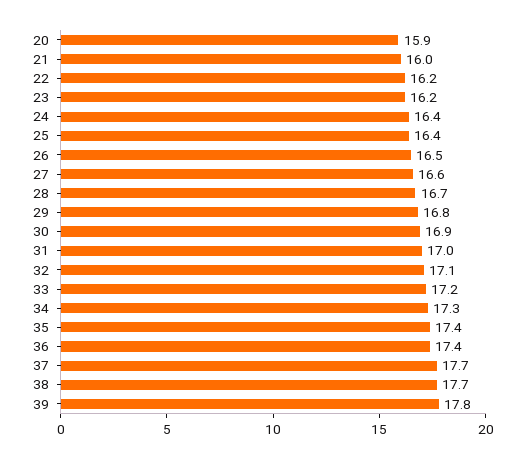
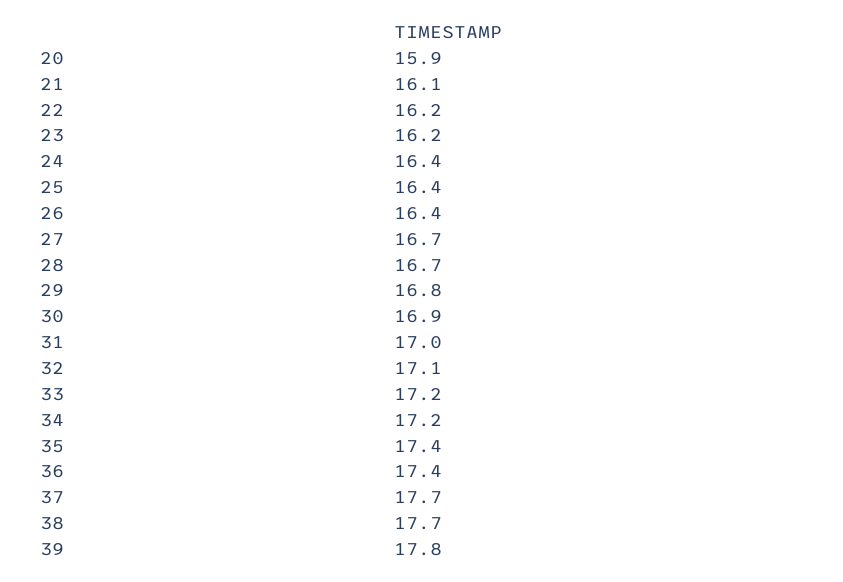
  {
    "20": 15.9,
-   "21": 16,
+   "21": 16.1,
    "22": 16.2,
    "23": 16.2,
    "24": 16.4,
    "25": 16.4,
-   "26": 16.5,
+   "26": 16.4,
-   "27": 16.6,
+   "27": 16.7,
    "28": 16.7,
    "29": 16.8,
    "30": 16.9,
    "31": 17,
    "32": 17.1,
    "33": 17.2,
-   "34": 17.3,
+   "34": 17.2,
    "35": 17.4,
    "36": 17.4,
    "37": 17.7,
    "38": 17.7,
    "39": 17.8
  }

